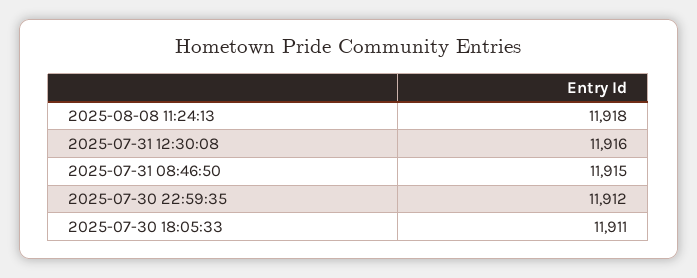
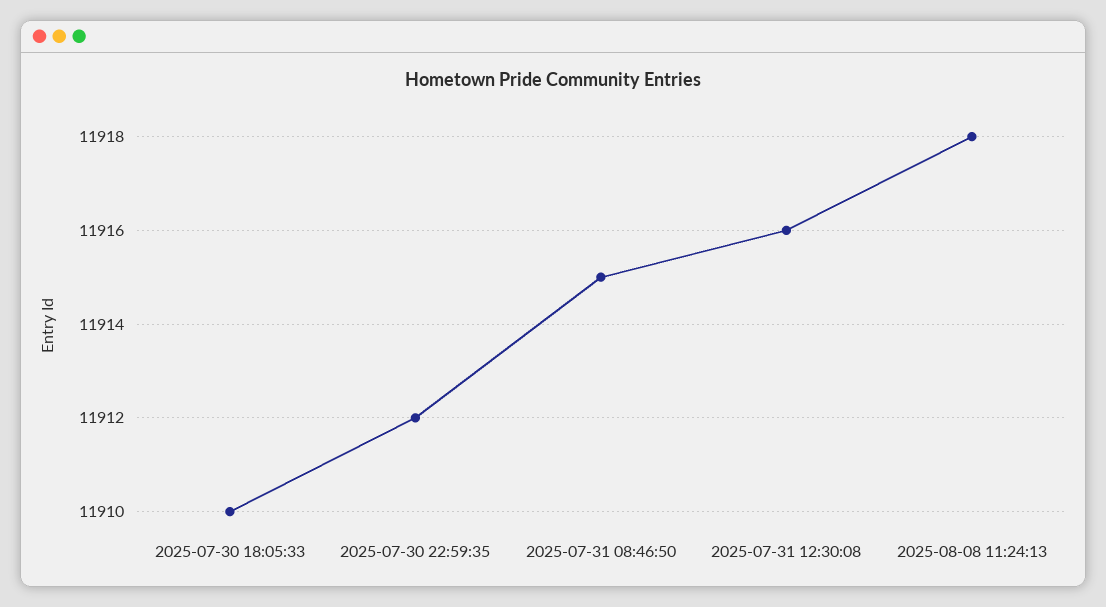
  {
    "2025-08-08 11:24:13": 11918,
    "2025-07-31 12:30:08": 11916,
    "2025-07-31 08:46:50": 11915,
    "2025-07-30 22:59:35": 11912,
-   "2025-07-30 18:05:33": 11911
+   "2025-07-30 18:05:33": 11910
  }

